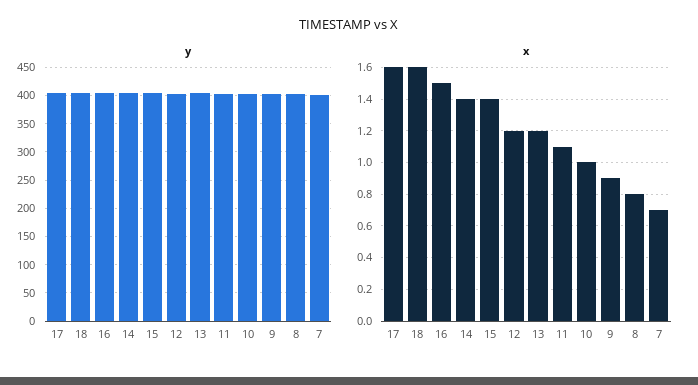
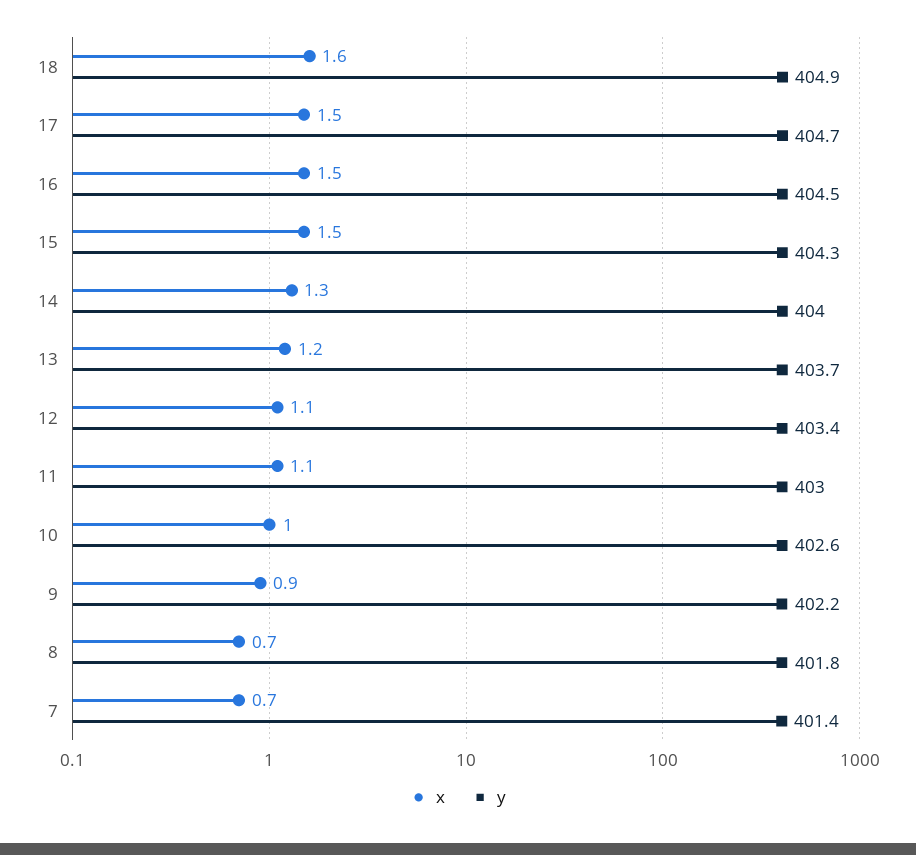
  {
    "y": {
      "17": 404.7,
      "18": 404.9,
      "16": 404.5,
      "14": 404,
      "15": 404.3,
      "12": 403.4,
      "13": 403.7,
      "11": 403,
      "10": 402.6,
      "9": 402.2,
      "8": 401.8,
      "7": 401.4
    },
    "x": {
-     "17": 1.6,
+     "17": 1.5,
      "18": 1.6,
      "16": 1.5,
-     "14": 1.4,
+     "14": 1.3,
-     "15": 1.4,
+     "15": 1.5,
-     "12": 1.2,
+     "12": 1.1,
      "13": 1.2,
      "11": 1.1,
      "10": 1,
      "9": 0.9,
-     "8": 0.8,
+     "8": 0.7,
      "7": 0.7
    }
  }

